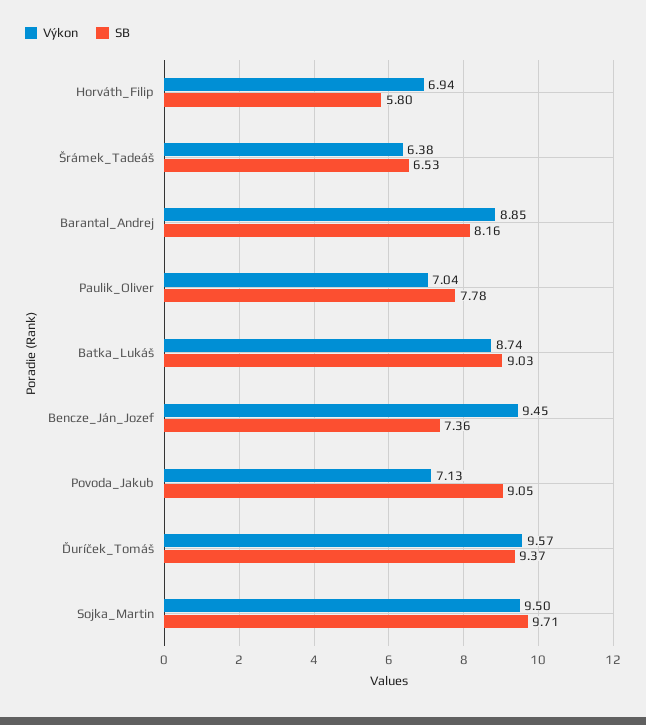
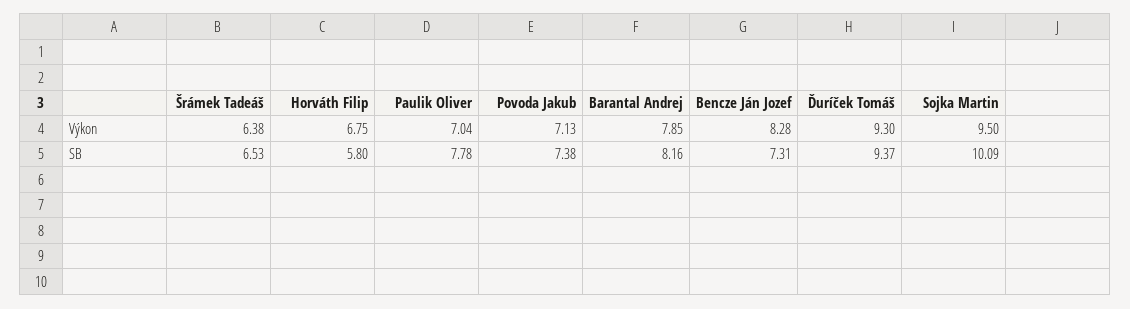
  {
    "Výkon": {
-     "Horváth_Filip": 6.94,
+     "Horváth_Filip": 6.75,
      "Šrámek_Tadeáš": 6.38,
-     "Barantal_Andrej": 8.85,
+     "Barantal_Andrej": 7.85,
      "Paulik_Oliver": 7.04,
-     "Batka_Lukáš": 8.74,
-     "Bencze_Ján_Jozef": 9.45,
+     "Bencze_Ján_Jozef": 8.28,
      "Povoda_Jakub": 7.13,
-     "Ďuríček_Tomáš": 9.57,
+     "Ďuríček_Tomáš": 9.3,
      "Sojka_Martin": 9.5
    },
    "SB": {
      "Horváth_Filip": 5.8,
      "Šrámek_Tadeáš": 6.53,
      "Barantal_Andrej": 8.16,
      "Paulik_Oliver": 7.78,
-     "Batka_Lukáš": 9.03,
-     "Bencze_Ján_Jozef": 7.36,
+     "Bencze_Ján_Jozef": 7.31,
-     "Povoda_Jakub": 9.05,
+     "Povoda_Jakub": 7.38,
      "Ďuríček_Tomáš": 9.37,
-     "Sojka_Martin": 9.71
+     "Sojka_Martin": 10.09
    }
  }

